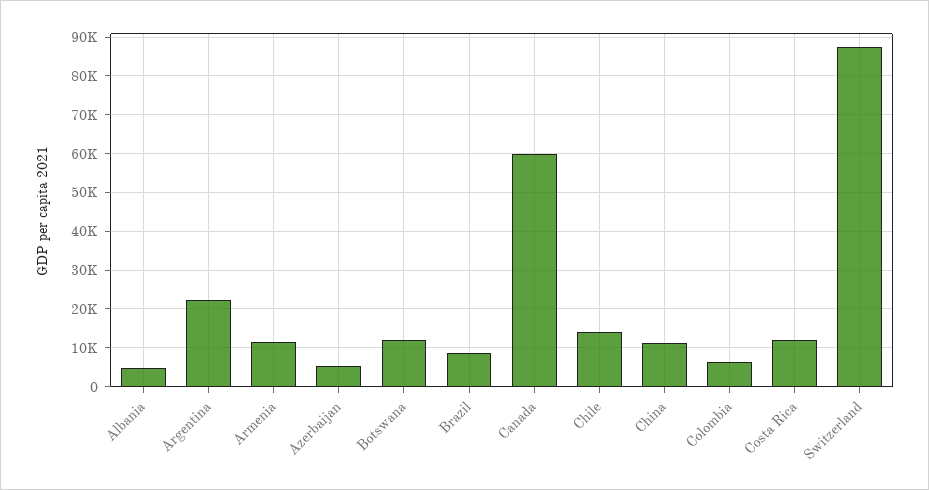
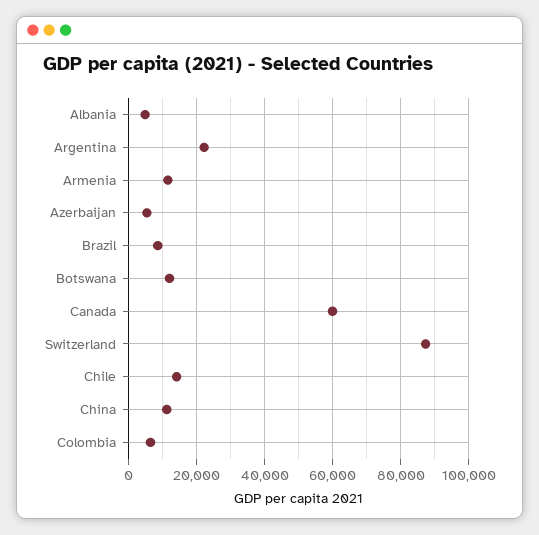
  {
    "Albania": 4000,
    "Argentina": 22000,
    "Armenia": 12000,
    "Azerbaijan": 6000,
    "Botswana": 12000,
    "Brazil": 8000,
    "Canada": 60000,
    "Chile": 14000,
    "China": 12000,
    "Colombia": 6000,
-   "Costa Rica": 12000,
    "Switzerland": 88000
  }

